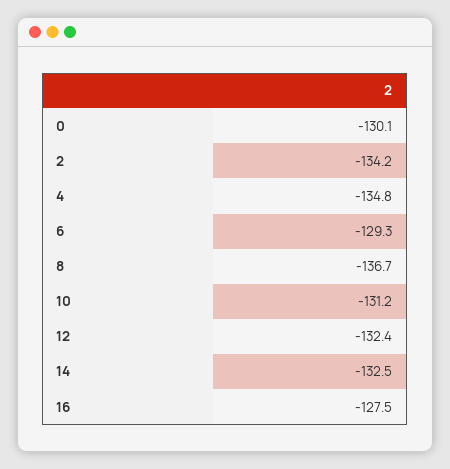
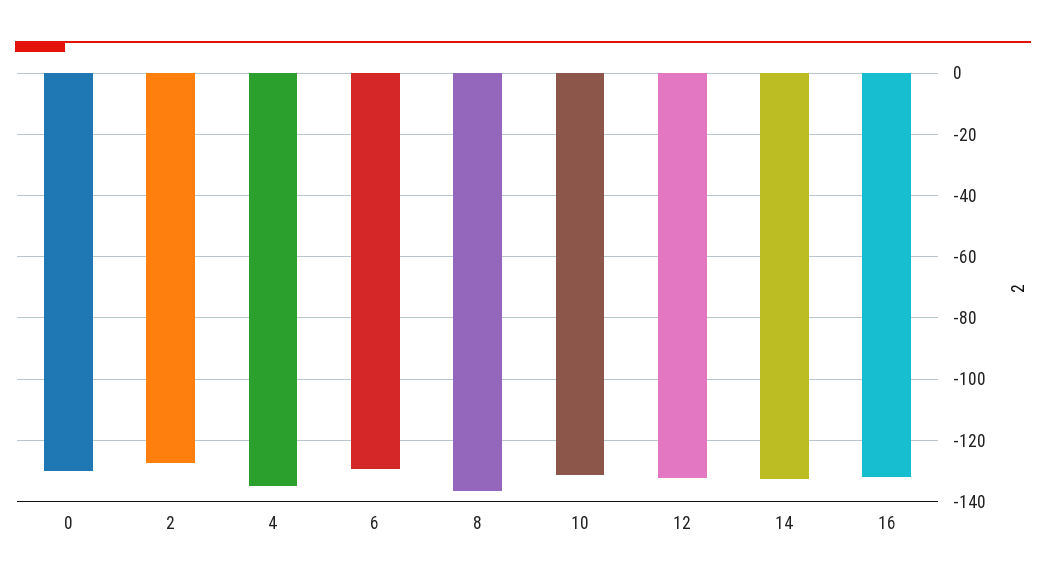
  {
    "0": -130.1,
-   "2": -134.2,
+   "2": -128,
    "4": -134.8,
    "6": -129.3,
    "8": -136.7,
    "10": -131.2,
    "12": -132.4,
    "14": -132.5,
-   "16": -127.5
+   "16": -132
  }

